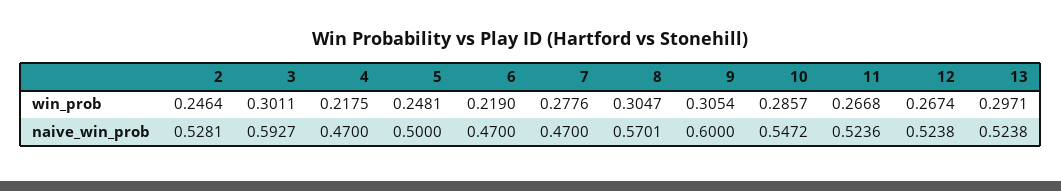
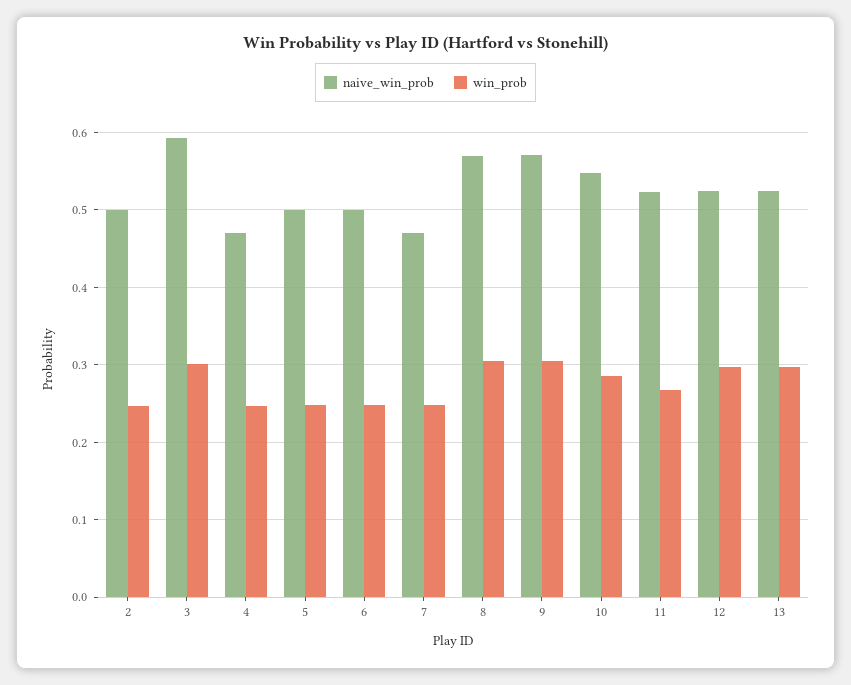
  {
    "win_prob": {
      "2": 0.2464,
      "3": 0.3011,
-     "4": 0.2175,
+     "4": 0.25,
      "5": 0.2481,
-     "6": 0.219,
+     "6": 0.25,
-     "7": 0.2776,
+     "7": 0.25,
      "8": 0.3047,
      "9": 0.3054,
      "10": 0.2857,
      "11": 0.2668,
-     "12": 0.2674,
+     "12": 0.3,
      "13": 0.2971
    },
    "naive_win_prob": {
-     "2": 0.5281,
+     "2": 0.5,
      "3": 0.5927,
      "4": 0.47,
      "5": 0.5,
-     "6": 0.47,
+     "6": 0.5,
      "7": 0.47,
      "8": 0.5701,
-     "9": 0.6,
+     "9": 0.57,
      "10": 0.5472,
      "11": 0.5236,
      "12": 0.5238,
      "13": 0.5238
    }
  }

